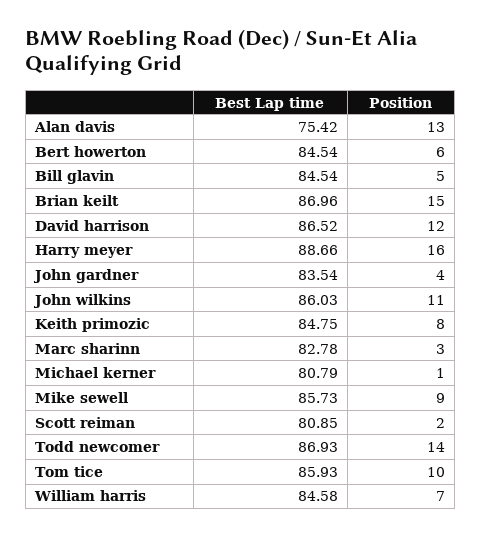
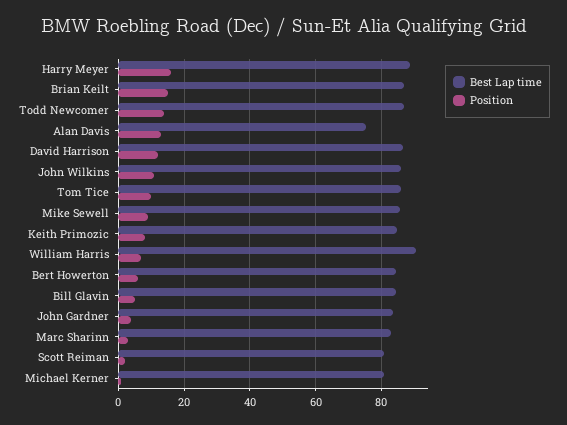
  {
    "Best Lap time": {
      "Alan davis": 75.42,
      "Bert howerton": 84.54,
      "Bill glavin": 84.54,
      "Brian keilt": 86.96,
      "David harrison": 86.52,
      "Harry meyer": 88.66,
      "John gardner": 83.54,
      "John wilkins": 86.03,
      "Keith primozic": 84.75,
      "Marc sharinn": 82.78,
      "Michael kerner": 80.79,
      "Mike sewell": 85.73,
      "Scott reiman": 80.85,
      "Todd newcomer": 86.93,
      "Tom tice": 85.93,
-     "William harris": 84.58
+     "William harris": 90
    },
    "Position": {
      "Alan davis": 13,
      "Bert howerton": 6,
      "Bill glavin": 5,
      "Brian keilt": 15,
      "David harrison": 12,
      "Harry meyer": 16,
      "John gardner": 4,
      "John wilkins": 11,
      "Keith primozic": 8,
      "Marc sharinn": 3,
      "Michael kerner": 1,
      "Mike sewell": 9,
      "Scott reiman": 2,
      "Todd newcomer": 14,
      "Tom tice": 10,
      "William harris": 7
    }
  }

